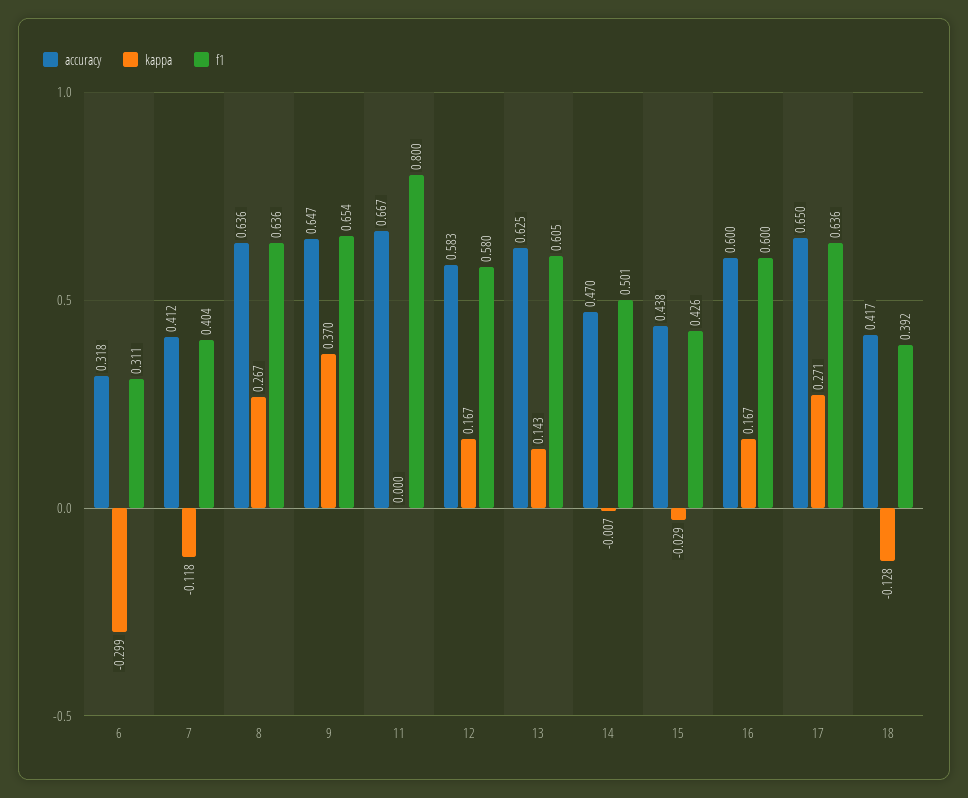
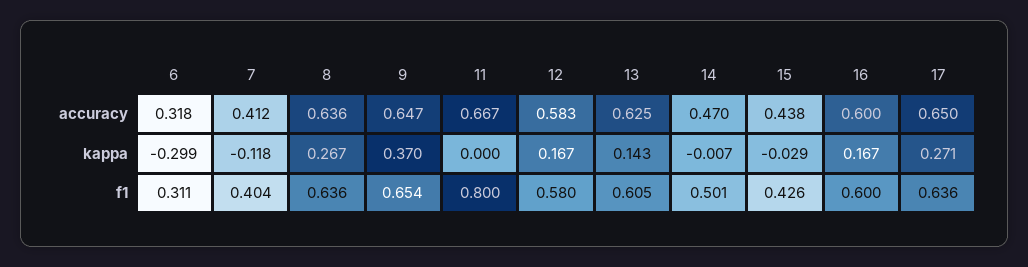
  {
    "accuracy": {
      "6": 0.318,
      "7": 0.412,
      "8": 0.636,
      "9": 0.647,
      "11": 0.667,
      "12": 0.583,
      "13": 0.625,
      "14": 0.47,
      "15": 0.438,
      "16": 0.6,
-     "17": 0.65,
+     "17": 0.65
-     "18": 0.417
    },
    "kappa": {
      "6": -0.299,
      "7": -0.118,
      "8": 0.267,
      "9": 0.37,
      "11": 0,
      "12": 0.167,
      "13": 0.143,
      "14": -0.007,
      "15": -0.029,
      "16": 0.167,
-     "17": 0.271,
+     "17": 0.271
-     "18": -0.128
    },
    "f1": {
      "6": 0.311,
      "7": 0.404,
      "8": 0.636,
      "9": 0.654,
      "11": 0.8,
      "12": 0.58,
      "13": 0.605,
      "14": 0.501,
      "15": 0.426,
      "16": 0.6,
-     "17": 0.636,
+     "17": 0.636
-     "18": 0.392
    }
  }

